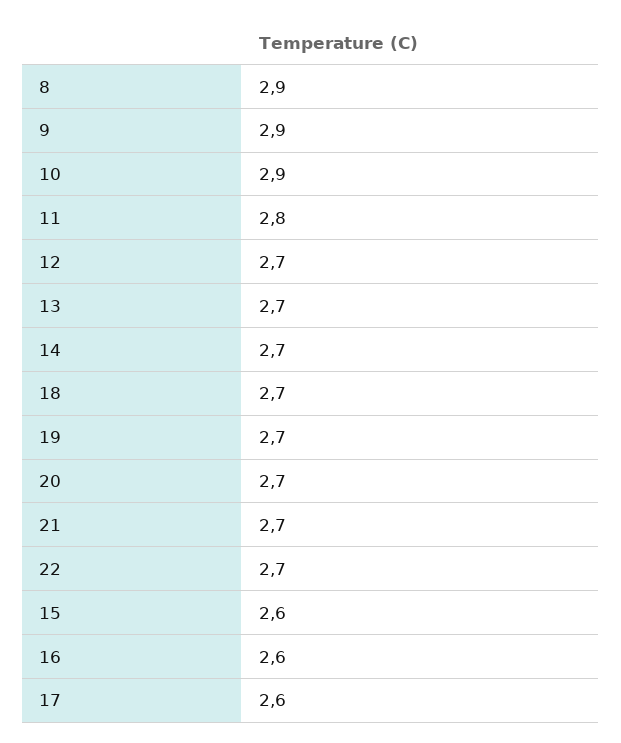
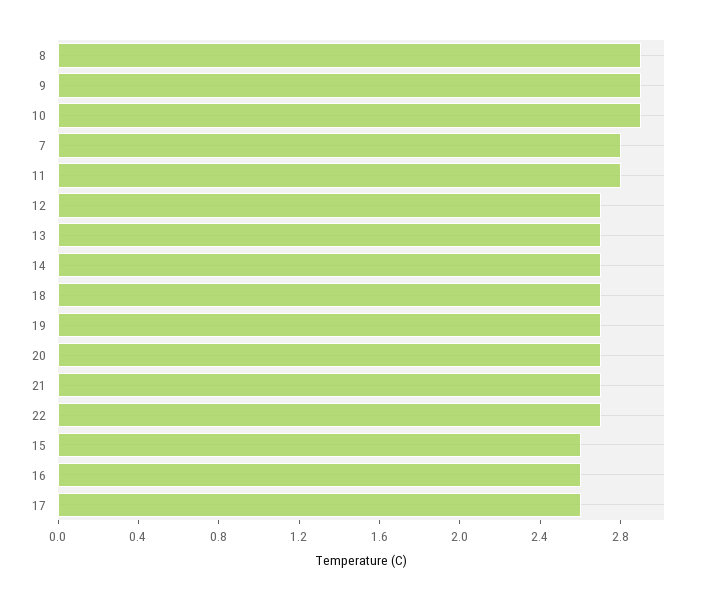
  {
    "8": 2.9,
    "9": 2.9,
    "10": 2.9,
    "11": 2.8,
    "12": 2.7,
    "13": 2.7,
    "14": 2.7,
    "18": 2.7,
    "19": 2.7,
    "20": 2.7,
    "21": 2.7,
    "22": 2.7,
    "15": 2.6,
    "16": 2.6,
-   "17": 2.6
+   "17": 2.6,
+   "7": 2.8
  }

